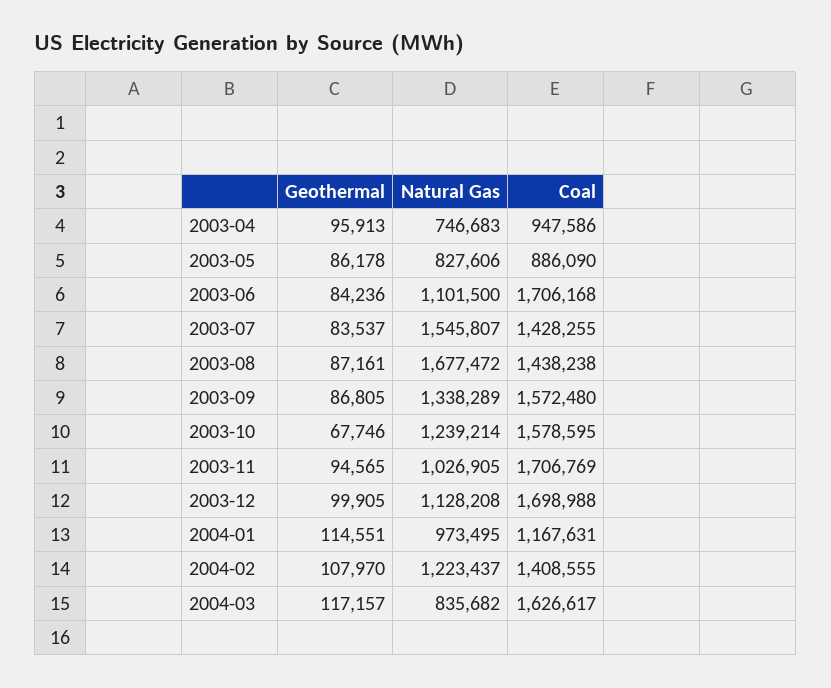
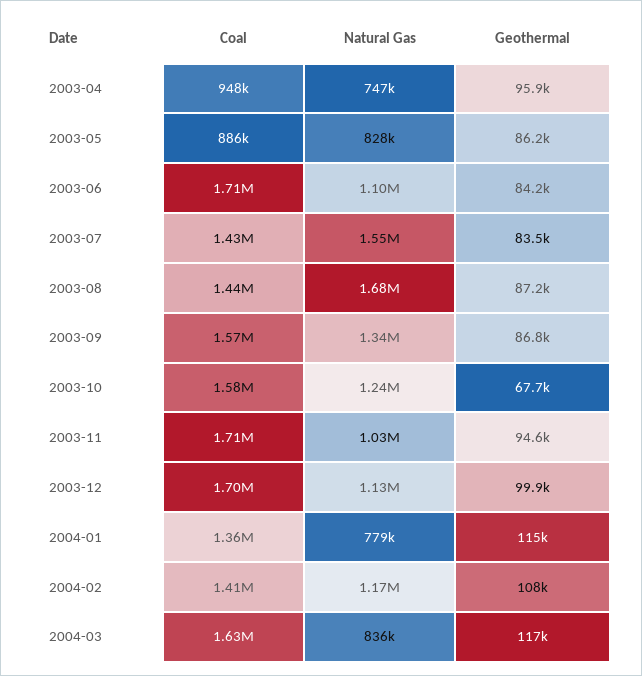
  {
    "Geothermal": {
      "2003-04": 95913,
      "2003-05": 86178,
      "2003-06": 84236,
      "2003-07": 83537,
      "2003-08": 87161,
      "2003-09": 86805,
      "2003-10": 67746,
      "2003-11": 94565,
      "2003-12": 99905,
      "2004-01": 114551,
      "2004-02": 107970,
      "2004-03": 117157
    },
    "Natural Gas": {
      "2003-04": 746683,
      "2003-05": 827606,
      "2003-06": 1101500,
      "2003-07": 1545807,
      "2003-08": 1677472,
      "2003-09": 1338289,
      "2003-10": 1239214,
      "2003-11": 1026905,
      "2003-12": 1128208,
-     "2004-01": 973495,
+     "2004-01": 779000,
-     "2004-02": 1223437,
+     "2004-02": 1170000,
      "2004-03": 835682
    },
    "Coal": {
      "2003-04": 947586,
      "2003-05": 886090,
      "2003-06": 1706168,
      "2003-07": 1428255,
      "2003-08": 1438238,
      "2003-09": 1572480,
      "2003-10": 1578595,
      "2003-11": 1706769,
      "2003-12": 1698988,
-     "2004-01": 1167631,
+     "2004-01": 1360000,
      "2004-02": 1408555,
      "2004-03": 1626617
    }
  }

